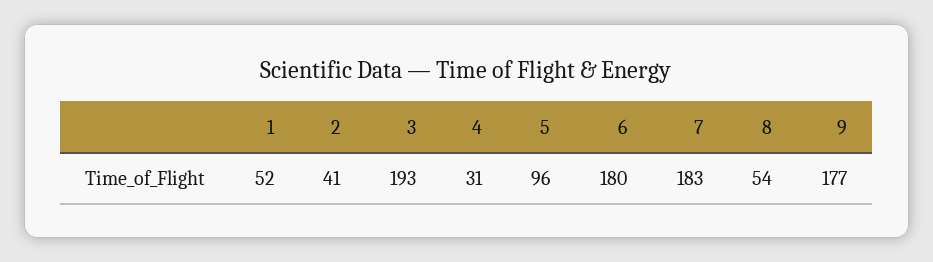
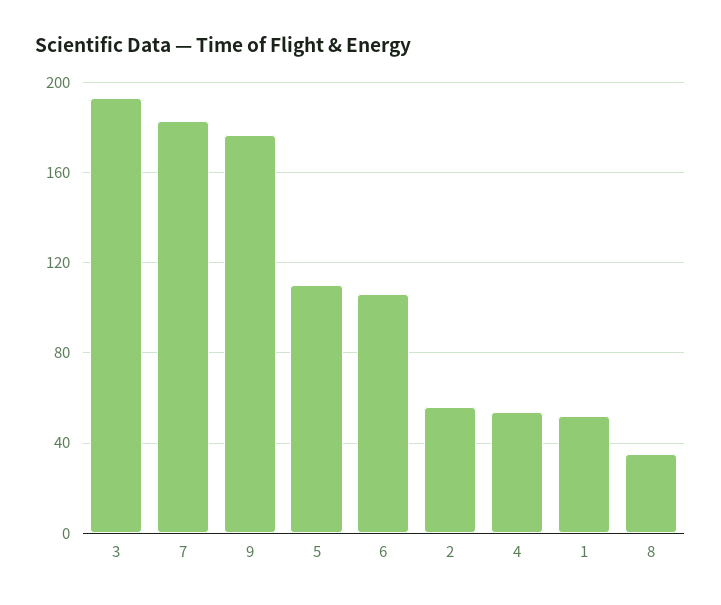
  {
    "1": 52,
-   "2": 41,
+   "2": 55,
    "3": 193,
-   "4": 31,
+   "4": 55,
-   "5": 96,
+   "5": 110,
-   "6": 180,
+   "6": 105,
    "7": 183,
-   "8": 54,
+   "8": 35,
    "9": 177
  }

